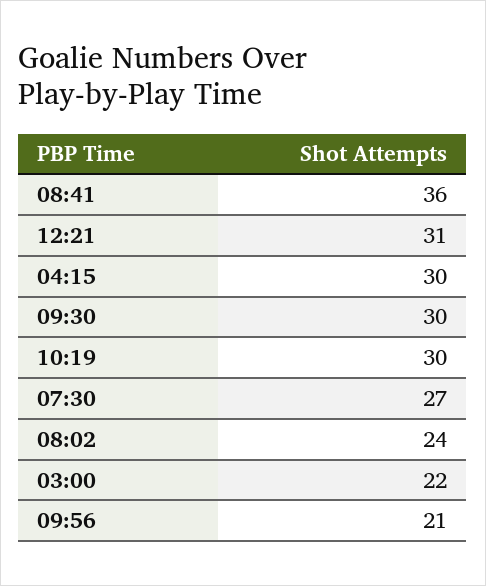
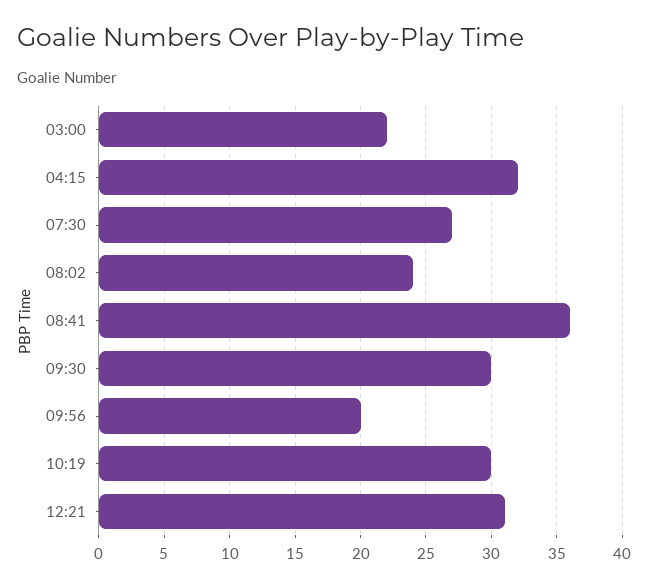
  {
    "08:41": 36,
    "12:21": 31,
-   "04:15": 30,
+   "04:15": 32,
    "09:30": 30,
    "10:19": 30,
    "07:30": 27,
    "08:02": 24,
    "03:00": 22,
-   "09:56": 21
+   "09:56": 20
  }

